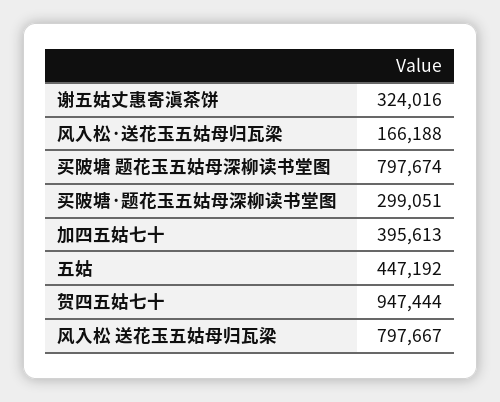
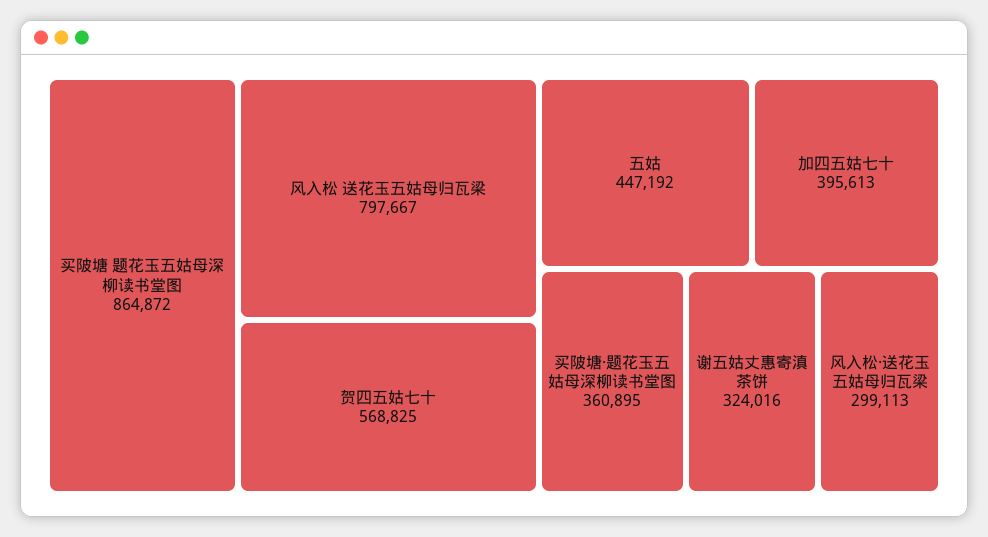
  {
    "谢五姑丈惠寄滇茶饼": 324016,
-   "风入松·送花玉五姑母归瓦梁": 166188,
+   "风入松·送花玉五姑母归瓦梁": 299113,
-   "买陂塘 题花玉五姑母深柳读书堂图": 797674,
+   "买陂塘 题花玉五姑母深柳读书堂图": 864872,
-   "买陂塘·题花玉五姑母深柳读书堂图": 299051,
+   "买陂塘·题花玉五姑母深柳读书堂图": 360895,
    "加四五姑七十": 395613,
    "五姑": 447192,
-   "贺四五姑七十": 947444,
+   "贺四五姑七十": 568825,
    "风入松 送花玉五姑母归瓦梁": 797667
  }

